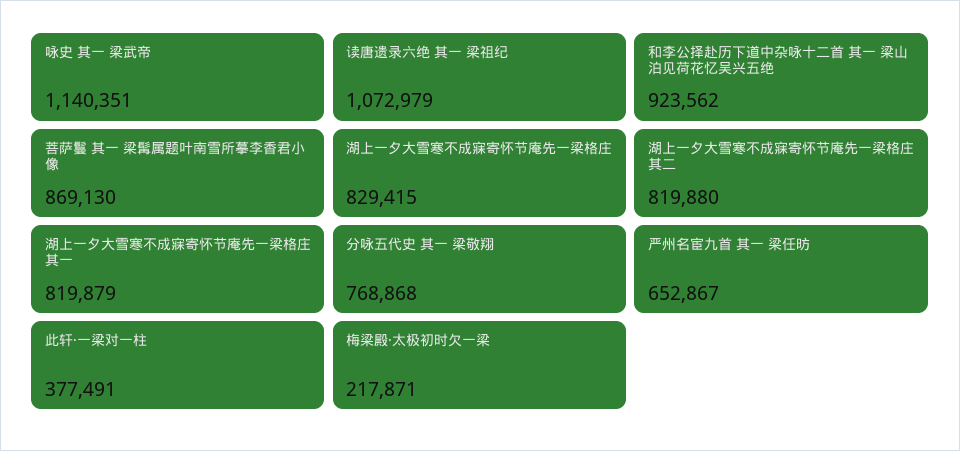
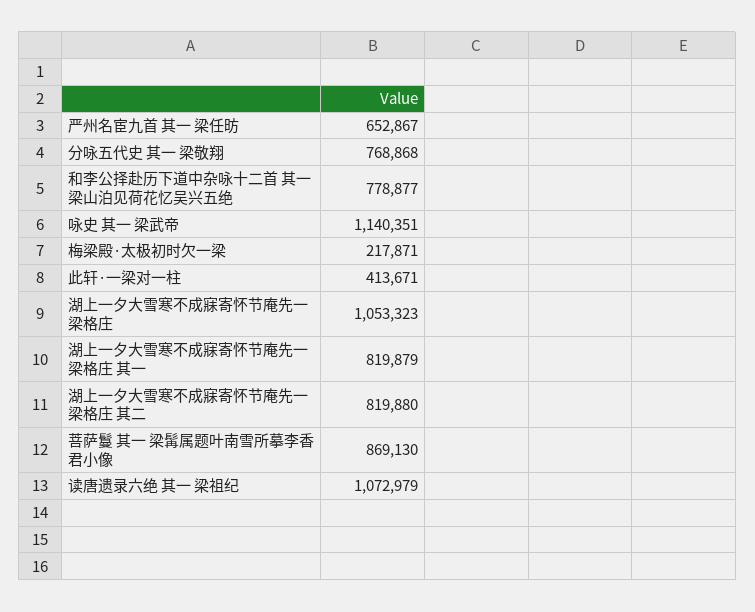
  {
    "咏史 其一 梁武帝": 1140351,
    "读唐遗录六绝 其一 梁祖纪": 1072979,
-   "和李公择赴历下道中杂咏十二首 其一 梁山泊见荷花忆吴兴五绝": 923562,
+   "和李公择赴历下道中杂咏十二首 其一 梁山泊见荷花忆吴兴五绝": 778877,
    "菩萨鬘 其一 梁髯属题叶南雪所摹李香君小像": 869130,
-   "湖上一夕大雪寒不成寐寄怀节庵先一梁格庄": 829415,
+   "湖上一夕大雪寒不成寐寄怀节庵先一梁格庄": 1053323,
    "湖上一夕大雪寒不成寐寄怀节庵先一梁格庄 其二": 819880,
    "湖上一夕大雪寒不成寐寄怀节庵先一梁格庄 其一": 819879,
    "分咏五代史 其一 梁敬翔": 768868,
    "严州名宦九首 其一 梁任昉": 652867,
-   "此轩·一梁对一柱": 377491,
+   "此轩·一梁对一柱": 413671,
    "梅梁殿·太极初时欠一梁": 217871
  }

